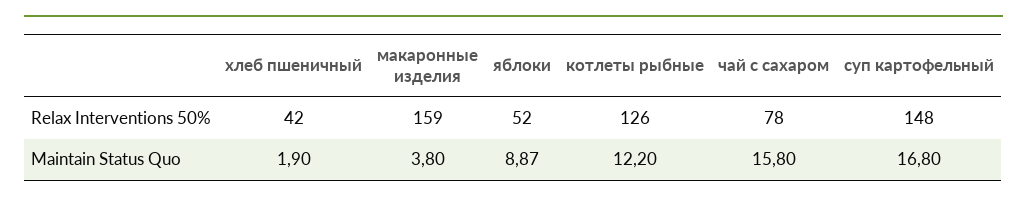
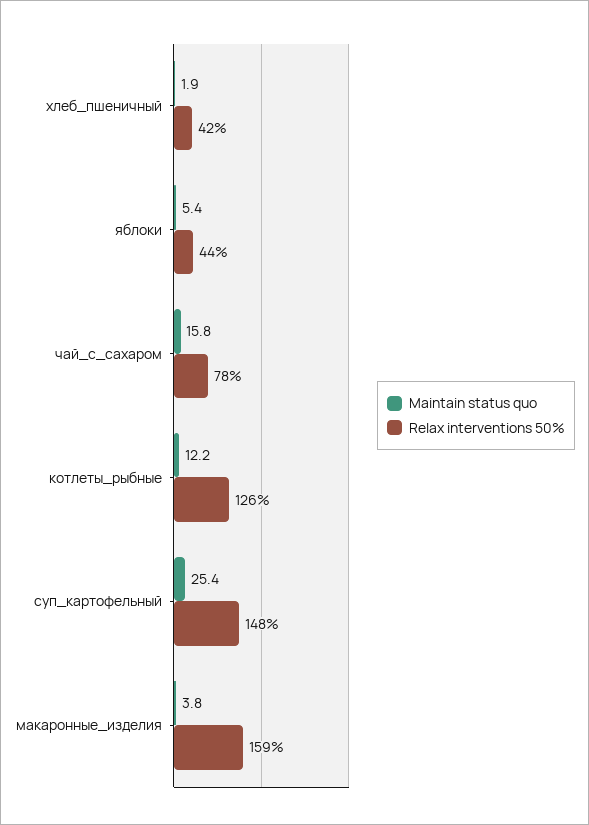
  {
    "Relax Interventions 50%": {
      "хлеб пшеничный": 42,
      "макаронные изделия": 159,
-     "яблоки": 52,
+     "яблоки": 44,
      "котлеты рыбные": 126,
      "чай с сахаром": 78,
      "суп картофельный": 148
    },
    "Maintain Status Quo": {
      "хлеб пшеничный": 1.9,
      "макаронные изделия": 3.8,
-     "яблоки": 8.87,
+     "яблоки": 5.4,
      "котлеты рыбные": 12.2,
      "чай с сахаром": 15.8,
-     "суп картофельный": 16.8
+     "суп картофельный": 25.4
    }
  }

